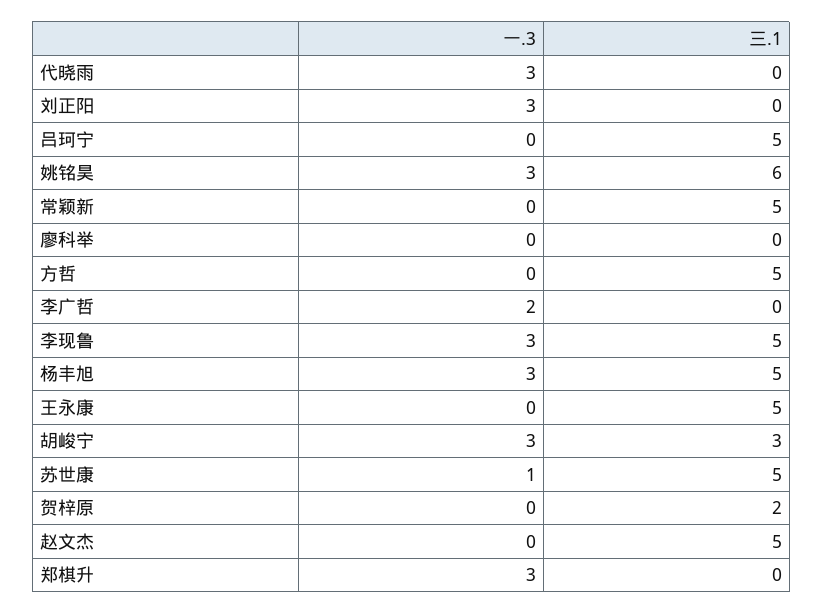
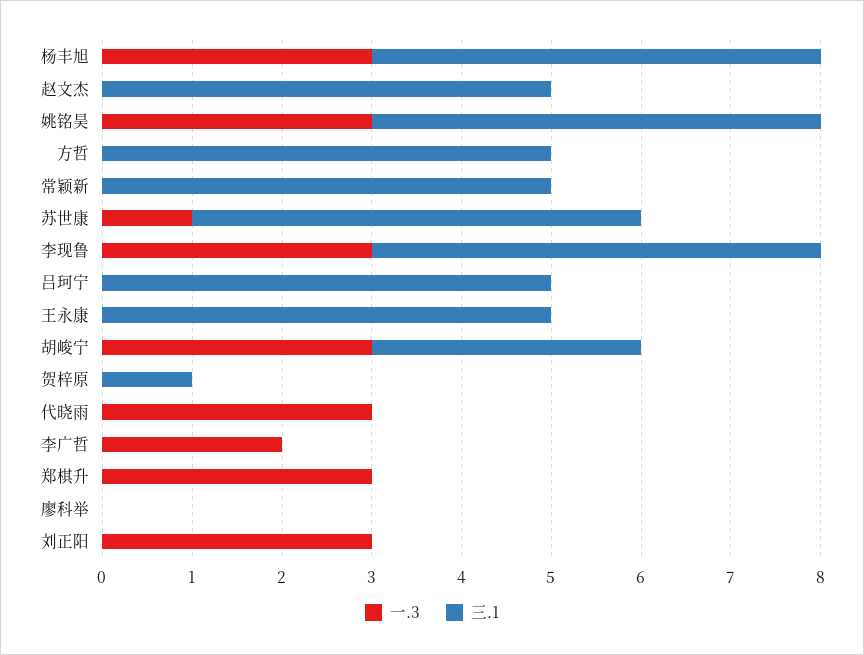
  {
    "一.3": {
      "代晓雨": 3,
      "刘正阳": 3,
      "吕珂宁": 0,
      "姚铭昊": 3,
      "常颖新": 0,
      "廖科举": 0,
      "方哲": 0,
      "李广哲": 2,
      "李现鲁": 3,
      "杨丰旭": 3,
      "王永康": 0,
      "胡峻宁": 3,
      "苏世康": 1,
      "贺梓原": 0,
      "赵文杰": 0,
      "郑棋升": 3
    },
    "三.1": {
      "代晓雨": 0,
      "刘正阳": 0,
      "吕珂宁": 5,
-     "姚铭昊": 6,
+     "姚铭昊": 5,
      "常颖新": 5,
      "廖科举": 0,
      "方哲": 5,
      "李广哲": 0,
      "李现鲁": 5,
      "杨丰旭": 5,
      "王永康": 5,
      "胡峻宁": 3,
      "苏世康": 5,
-     "贺梓原": 2,
+     "贺梓原": 1,
      "赵文杰": 5,
      "郑棋升": 0
    }
  }

